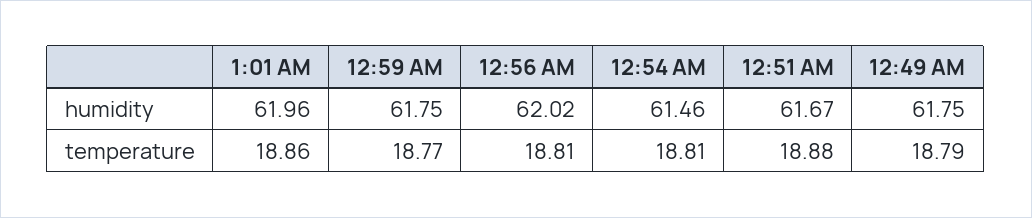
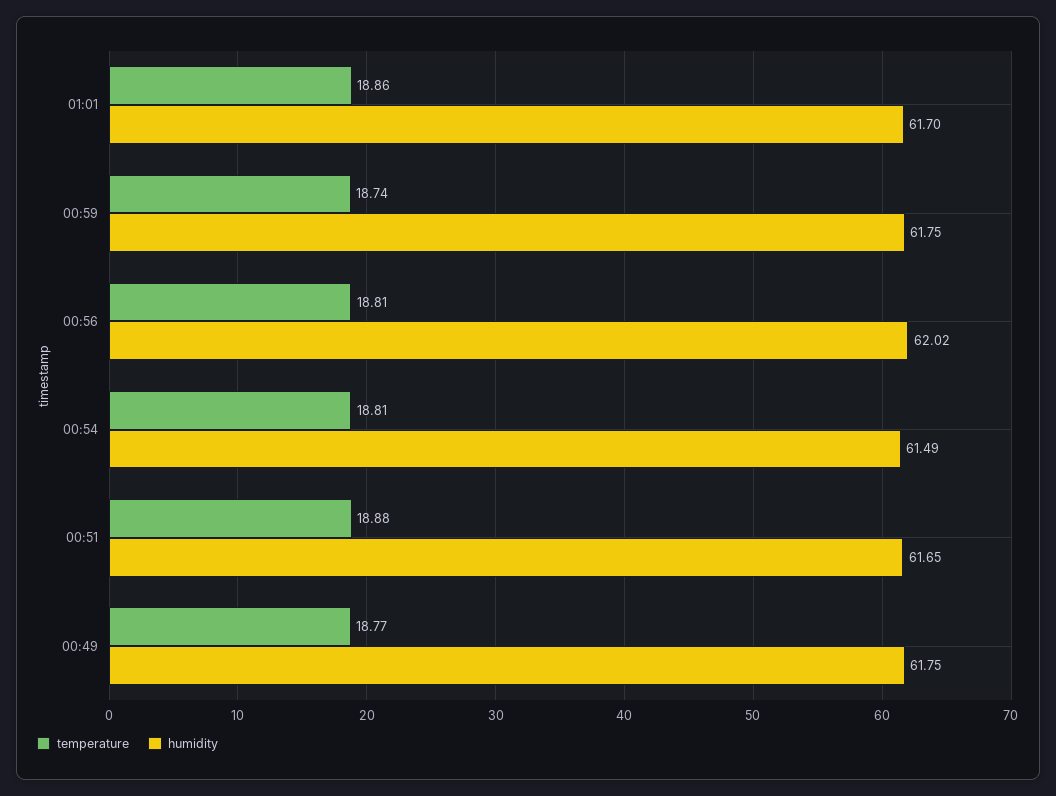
  {
    "humidity": {
-     "1:01 AM": 61.96,
+     "1:01 AM": 61.7,
      "12:59 AM": 61.75,
      "12:56 AM": 62.02,
-     "12:54 AM": 61.46,
+     "12:54 AM": 61.49,
-     "12:51 AM": 61.67,
+     "12:51 AM": 61.65,
      "12:49 AM": 61.75
    },
    "temperature": {
      "1:01 AM": 18.86,
-     "12:59 AM": 18.77,
+     "12:59 AM": 18.74,
      "12:56 AM": 18.81,
      "12:54 AM": 18.81,
      "12:51 AM": 18.88,
-     "12:49 AM": 18.79
+     "12:49 AM": 18.77
    }
  }

